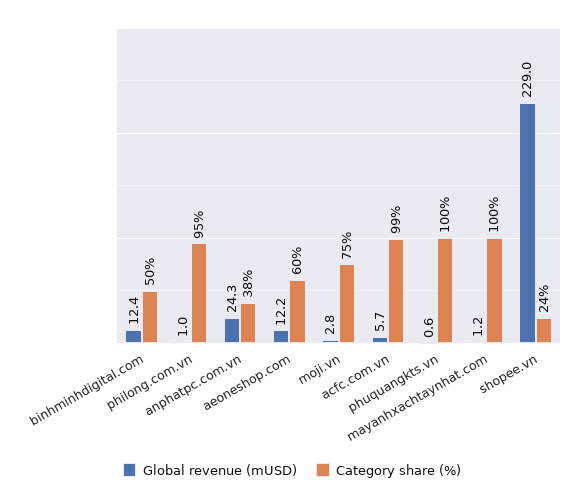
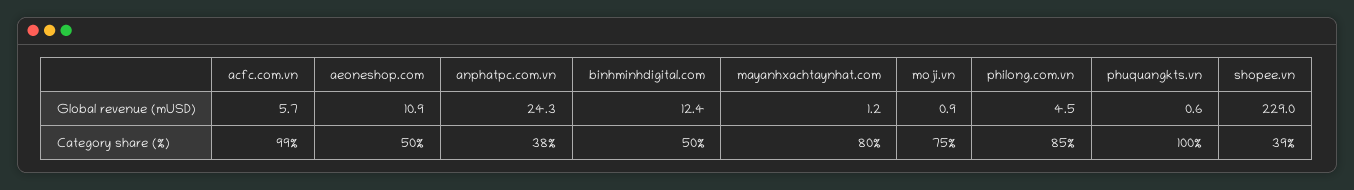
  {
    "Global revenue (mUSD)": {
      "binhminhdigital.com": 12.4,
-     "philong.com.vn": 1,
+     "philong.com.vn": 4.5,
      "anphatpc.com.vn": 24.3,
-     "aeoneshop.com": 12.2,
+     "aeoneshop.com": 10.9,
-     "moji.vn": 2.8,
+     "moji.vn": 0.9,
      "acfc.com.vn": 5.7,
      "phuquangkts.vn": 0.6,
      "mayanhxachtaynhat.com": 1.2,
      "shopee.vn": 229
    },
    "Category share (%)": {
      "binhminhdigital.com": 50,
-     "philong.com.vn": 95,
+     "philong.com.vn": 85,
      "anphatpc.com.vn": 38,
-     "aeoneshop.com": 60,
+     "aeoneshop.com": 50,
      "moji.vn": 75,
      "acfc.com.vn": 99,
      "phuquangkts.vn": 100,
-     "mayanhxachtaynhat.com": 100,
+     "mayanhxachtaynhat.com": 80,
-     "shopee.vn": 24
+     "shopee.vn": 39
    }
  }

